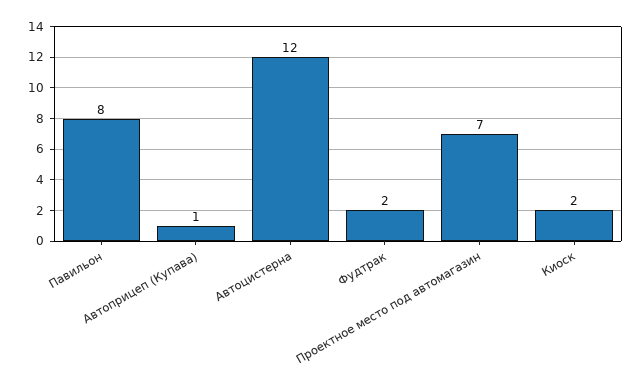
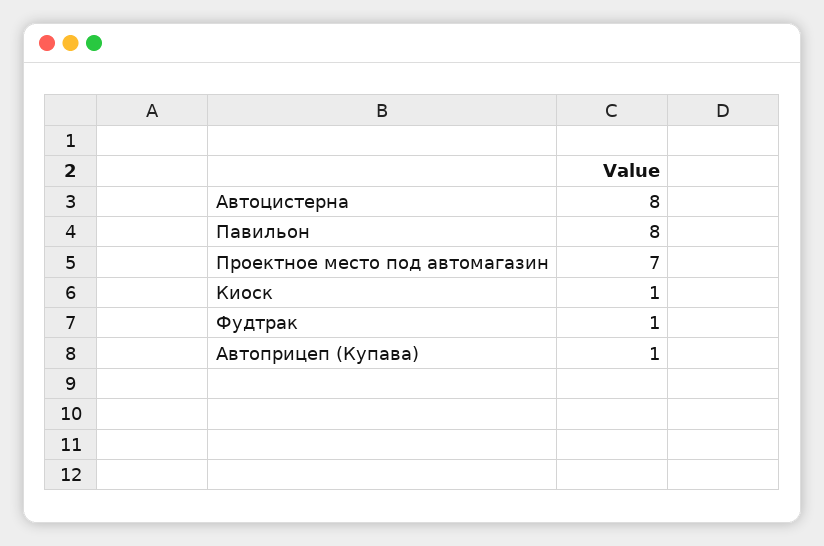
  {
    "Павильон": 8,
    "Автоприцеп (Купава)": 1,
-   "Автоцистерна": 12,
+   "Автоцистерна": 8,
-   "Фудтрак": 2,
+   "Фудтрак": 1,
    "Проектное место под автомагазин": 7,
-   "Киоск": 2
+   "Киоск": 1
  }

